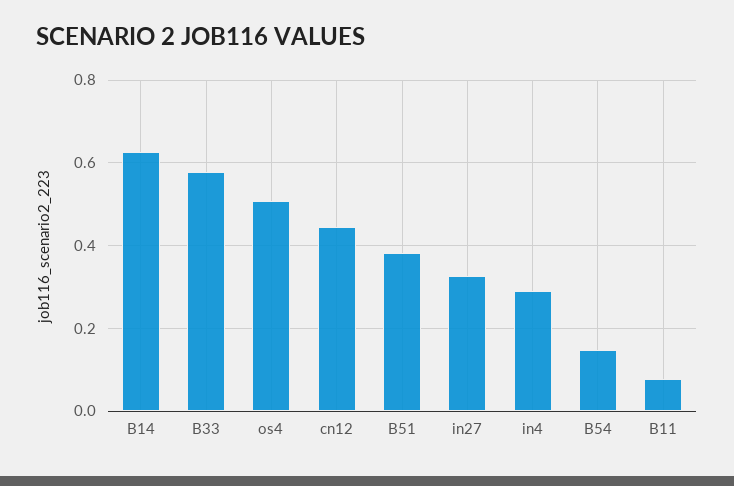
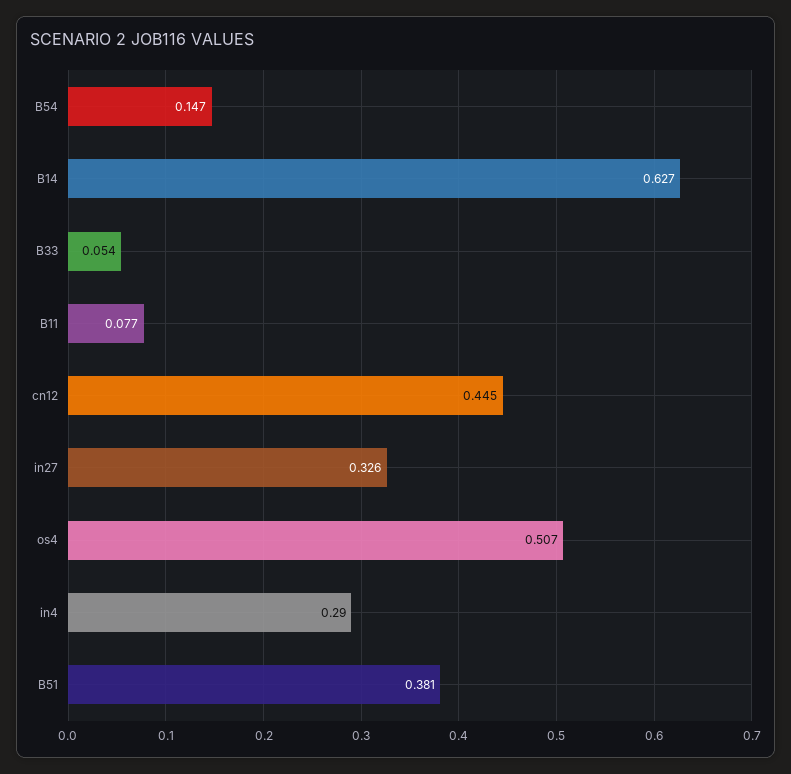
  {
    "B14": 0.627,
-   "B33": 0.58,
+   "B33": 0.054,
    "os4": 0.507,
    "cn12": 0.445,
    "B51": 0.381,
    "in27": 0.326,
    "in4": 0.29,
    "B54": 0.147,
    "B11": 0.077
  }

